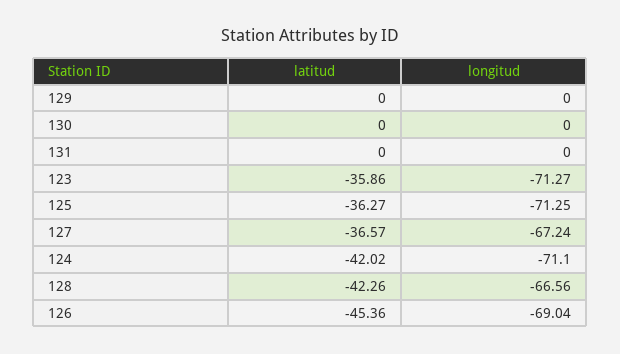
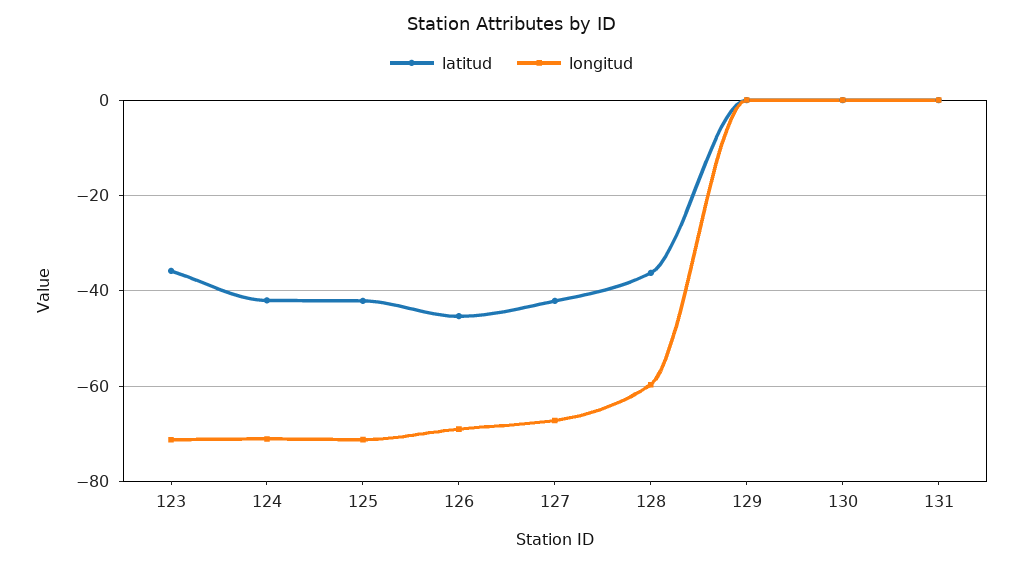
  {
    "latitud": {
      "129": 0,
      "130": 0,
      "131": 0,
      "123": -35.86,
-     "125": -36.27,
+     "125": -42,
-     "127": -36.57,
+     "127": -42,
      "124": -42.02,
-     "128": -42.26,
+     "128": -36,
      "126": -45.36
    },
    "longitud": {
      "129": 0,
      "130": 0,
      "131": 0,
      "123": -71.27,
      "125": -71.25,
      "127": -67.24,
      "124": -71.1,
-     "128": -66.56,
+     "128": -60,
      "126": -69.04
    }
  }

